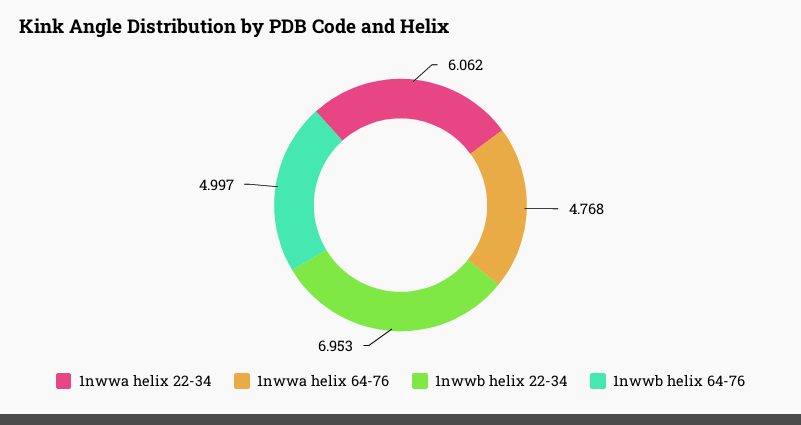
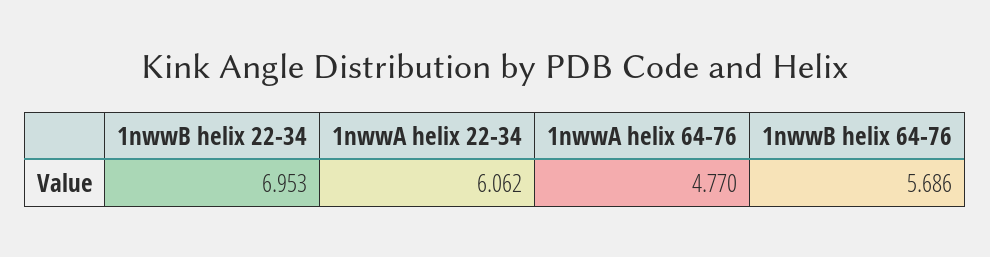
  {
    "1nwwa helix 22-34": 6.062,
-   "1nwwa helix 64-76": 4.768,
+   "1nwwa helix 64-76": 4.77,
    "1nwwb helix 22-34": 6.953,
-   "1nwwb helix 64-76": 4.997
+   "1nwwb helix 64-76": 5.686
  }

